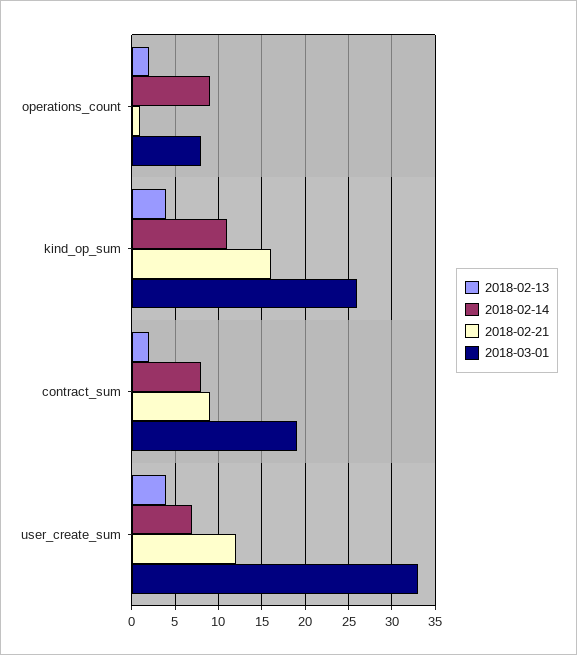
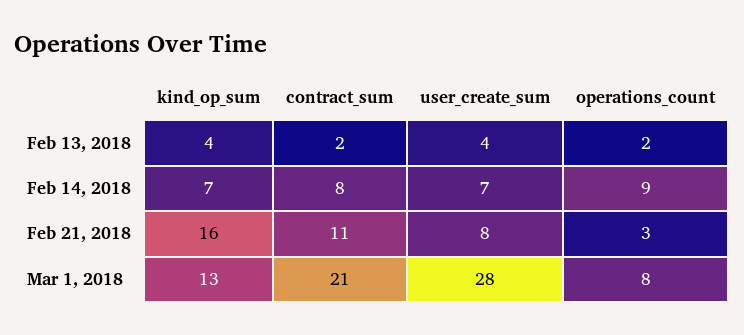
  {
    "2018-02-13": {
      "operations_count": 2,
      "kind_op_sum": 4,
      "contract_sum": 2,
      "user_create_sum": 4
    },
    "2018-02-14": {
      "operations_count": 9,
-     "kind_op_sum": 11,
+     "kind_op_sum": 7,
      "contract_sum": 8,
      "user_create_sum": 7
    },
    "2018-02-21": {
-     "operations_count": 1,
+     "operations_count": 3,
      "kind_op_sum": 16,
-     "contract_sum": 9,
+     "contract_sum": 11,
-     "user_create_sum": 12
+     "user_create_sum": 8
    },
    "2018-03-01": {
      "operations_count": 8,
-     "kind_op_sum": 26,
+     "kind_op_sum": 13,
-     "contract_sum": 19,
+     "contract_sum": 21,
-     "user_create_sum": 33
+     "user_create_sum": 28
    }
  }

